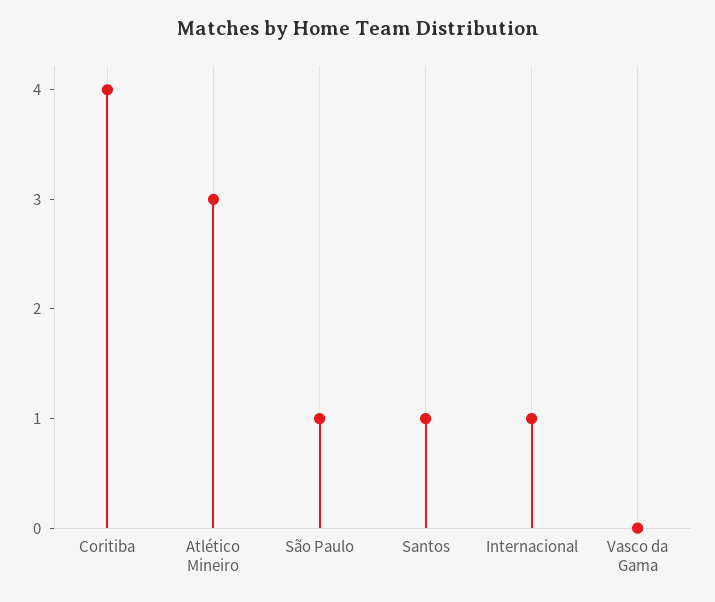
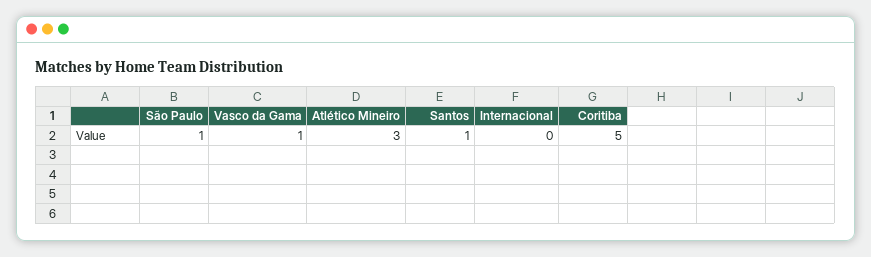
  {
-   "Coritiba": 4,
+   "Coritiba": 5,
    "Atlético Mineiro": 3,
    "São Paulo": 1,
    "Santos": 1,
-   "Internacional": 1,
+   "Internacional": 0,
-   "Vasco da Gama": 0
+   "Vasco da Gama": 1
  }

